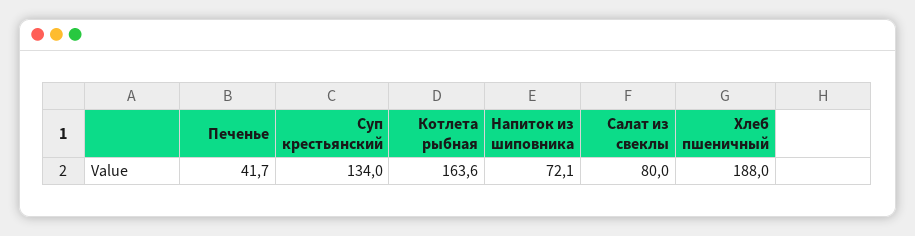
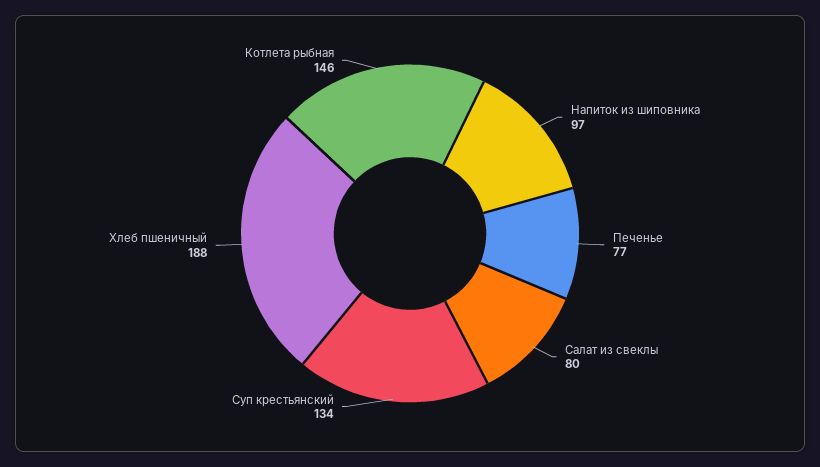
  {
-   "Печенье": 41.7,
+   "Печенье": 77,
    "Суп крестьянский": 134,
-   "Котлета рыбная": 163.6,
+   "Котлета рыбная": 146,
-   "Напиток из шиповника": 72.1,
+   "Напиток из шиповника": 97,
    "Салат из свеклы": 80,
    "Хлеб пшеничный": 188
  }

